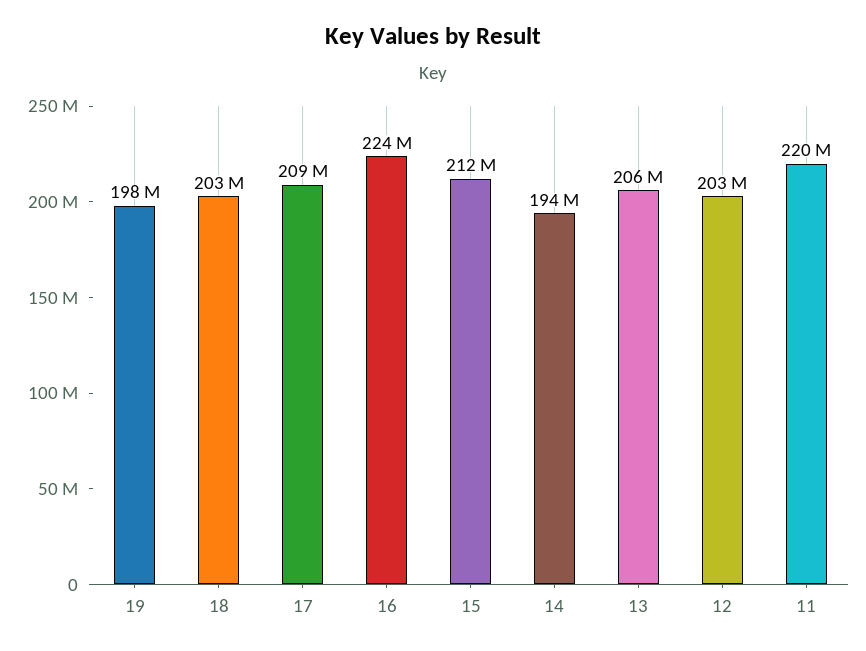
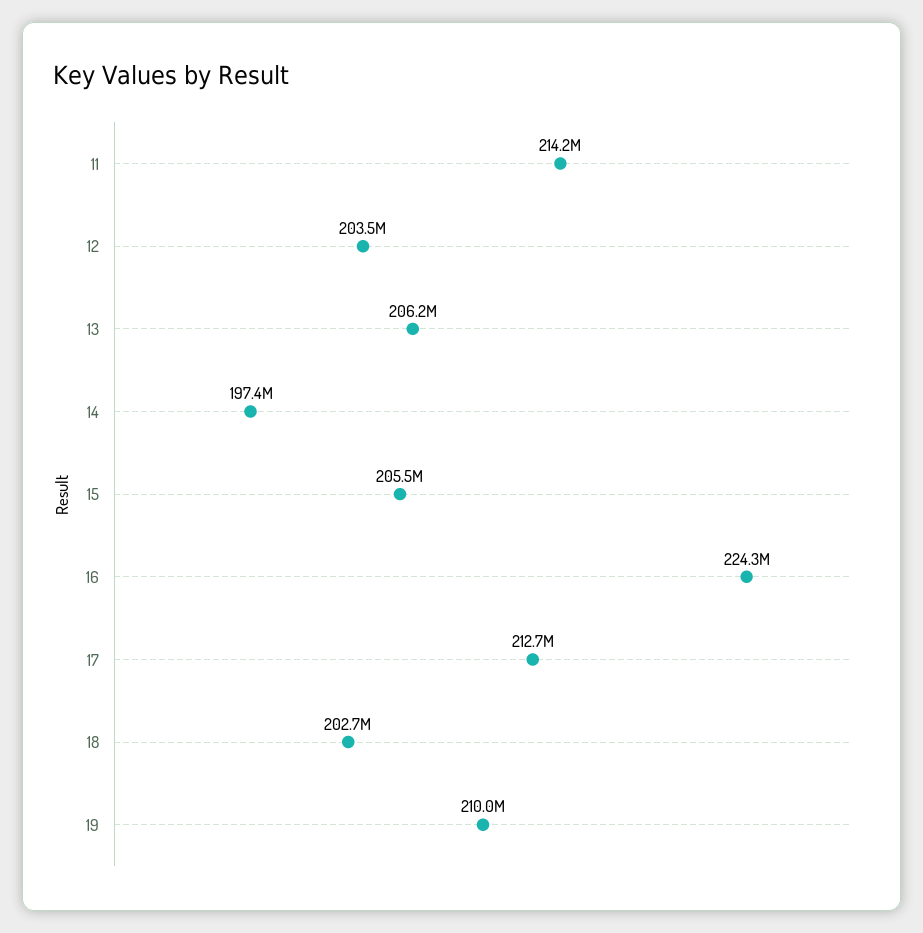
  {
-   "19": 198000000,
+   "19": 210000000,
    "18": 202700000,
-   "17": 209000000,
+   "17": 212700000,
    "16": 224300000,
-   "15": 212000000,
+   "15": 205500000,
-   "14": 194000000,
+   "14": 197400000,
    "13": 206200000,
    "12": 203500000,
-   "11": 220000000
+   "11": 214200000
  }

